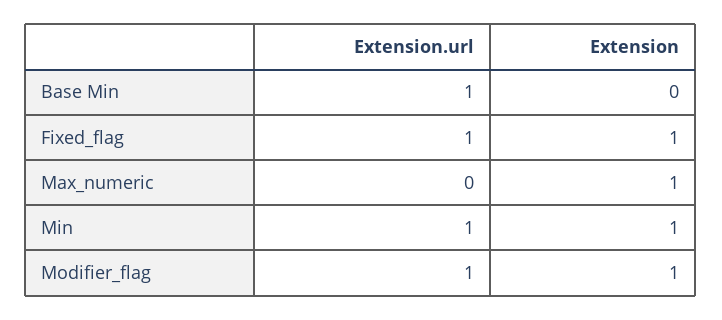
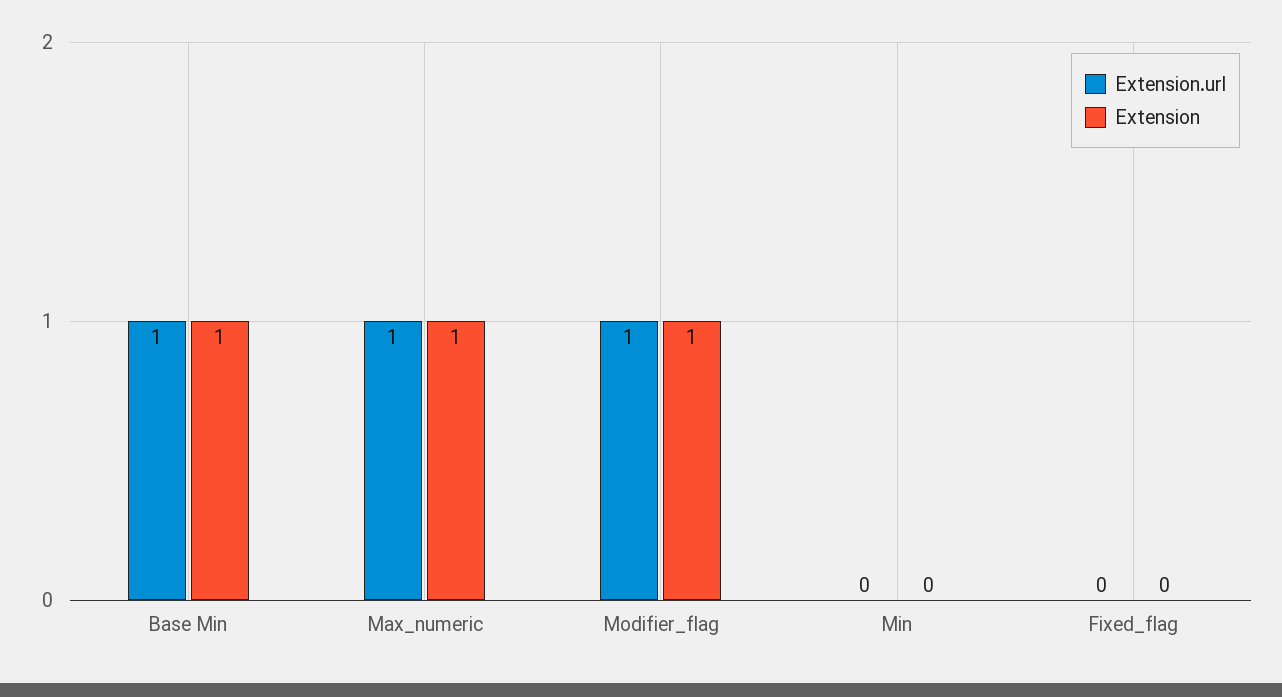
  {
    "Extension.url": {
      "Base Min": 1,
-     "Fixed_flag": 1,
+     "Fixed_flag": 0,
-     "Max_numeric": 0,
+     "Max_numeric": 1,
-     "Min": 1,
+     "Min": 0,
      "Modifier_flag": 1
    },
    "Extension": {
-     "Base Min": 0,
+     "Base Min": 1,
-     "Fixed_flag": 1,
+     "Fixed_flag": 0,
      "Max_numeric": 1,
-     "Min": 1,
+     "Min": 0,
      "Modifier_flag": 1
    }
  }

